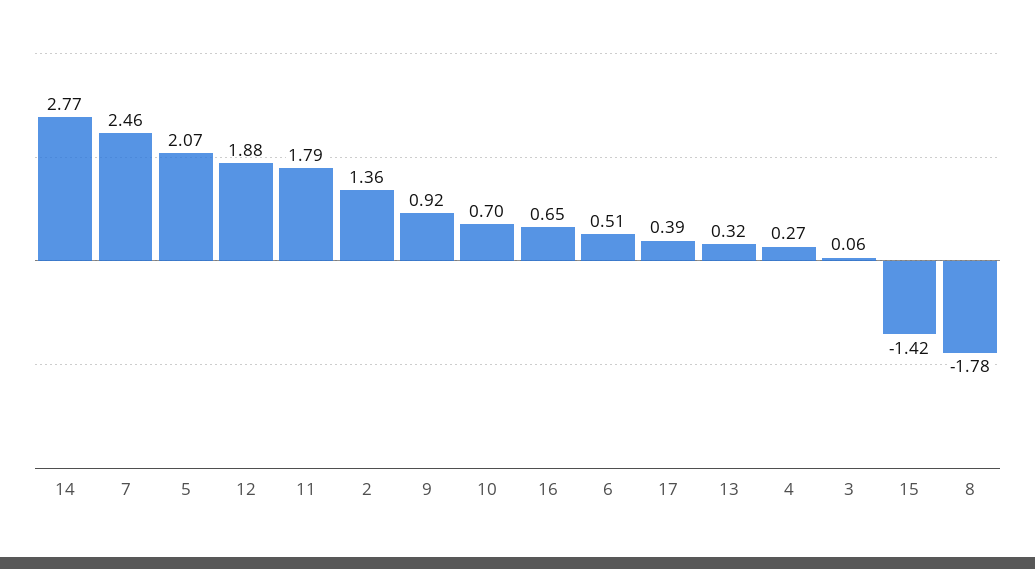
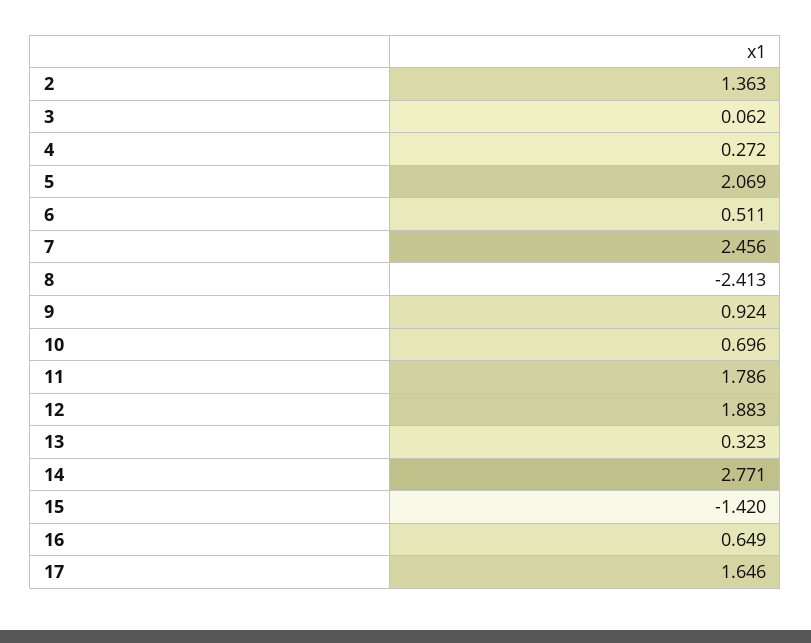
  {
    "14": 2.771,
    "7": 2.456,
    "5": 2.069,
    "12": 1.883,
    "11": 1.786,
    "2": 1.363,
    "9": 0.924,
    "10": 0.696,
    "16": 0.649,
    "6": 0.511,
-   "17": 0.39,
+   "17": 1.646,
    "13": 0.323,
    "4": 0.272,
    "3": 0.062,
    "15": -1.42,
-   "8": -1.78
+   "8": -2.413
  }

